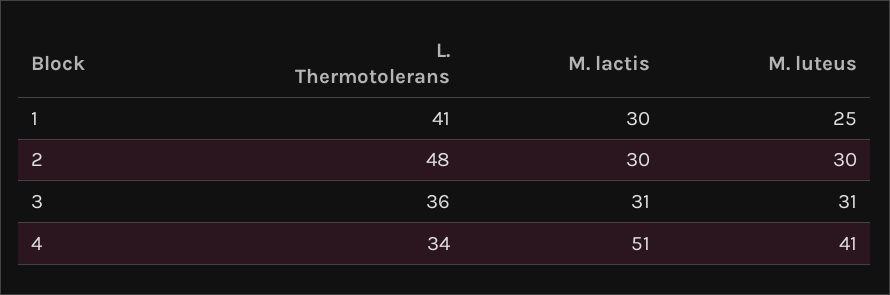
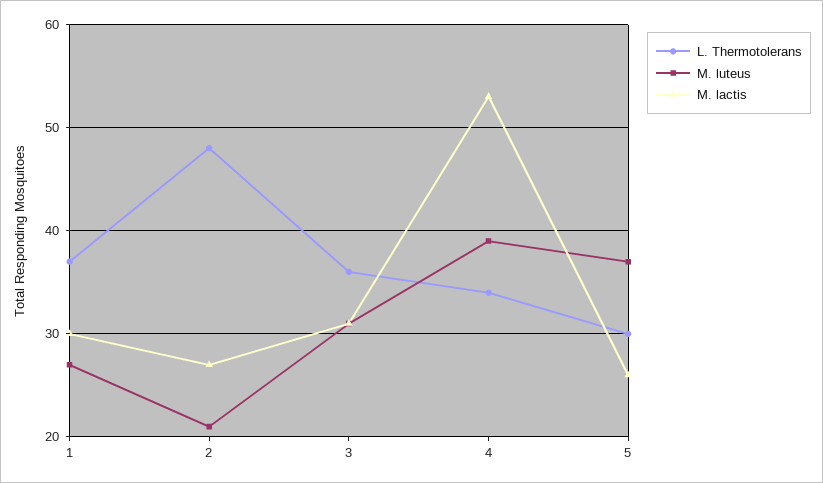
  {
    "L. Thermotolerans": {
-     "1": 41,
+     "1": 37,
      "2": 48,
      "3": 36,
-     "4": 34
+     "4": 34,
+     "5": 30
    },
    "M. lactis": {
      "1": 30,
-     "2": 30,
+     "2": 27,
      "3": 31,
-     "4": 51
+     "4": 53,
+     "5": 26
    },
    "M. luteus": {
-     "1": 25,
+     "1": 27,
-     "2": 30,
+     "2": 21,
      "3": 31,
-     "4": 41
+     "4": 39,
+     "5": 37
    }
  }

